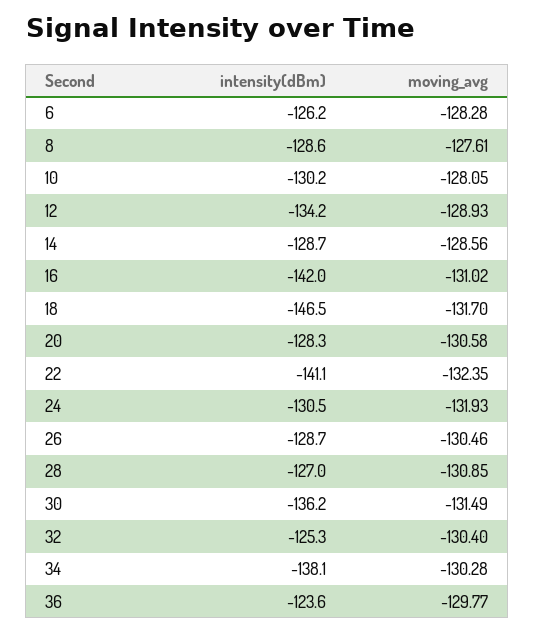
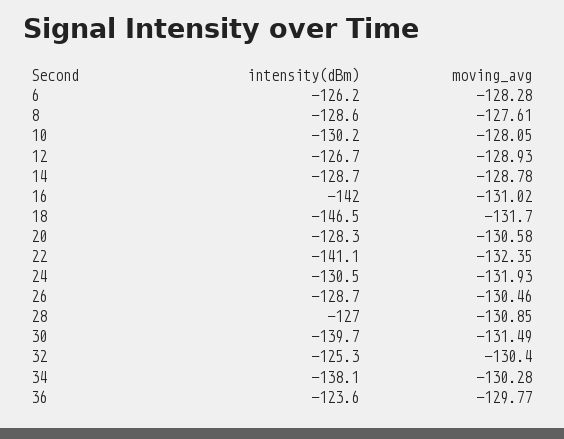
  {
    "intensity(dBm)": {
      "6": -126.2,
      "8": -128.6,
      "10": -130.2,
-     "12": -134.2,
+     "12": -126.7,
      "14": -128.7,
      "16": -142,
      "18": -146.5,
      "20": -128.3,
      "22": -141.1,
      "24": -130.5,
      "26": -128.7,
      "28": -127,
-     "30": -136.2,
+     "30": -139.7,
      "32": -125.3,
      "34": -138.1,
      "36": -123.6
    },
    "moving_avg": {
      "6": -128.28,
      "8": -127.61,
      "10": -128.05,
      "12": -128.93,
-     "14": -128.56,
+     "14": -128.78,
      "16": -131.02,
      "18": -131.7,
      "20": -130.58,
      "22": -132.35,
      "24": -131.93,
      "26": -130.46,
      "28": -130.85,
      "30": -131.49,
      "32": -130.4,
      "34": -130.28,
      "36": -129.77
    }
  }

